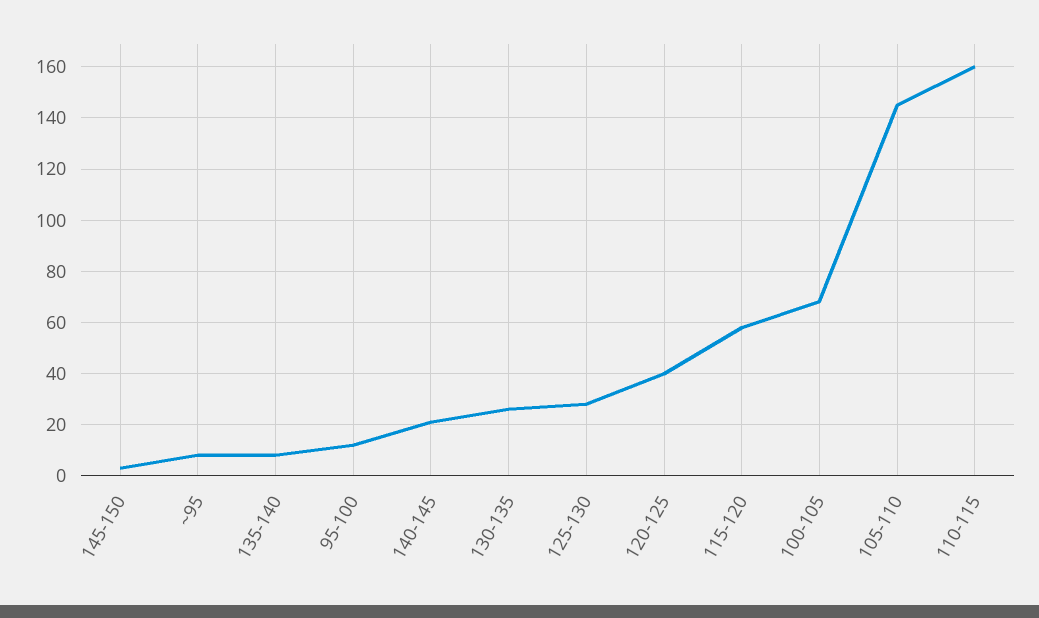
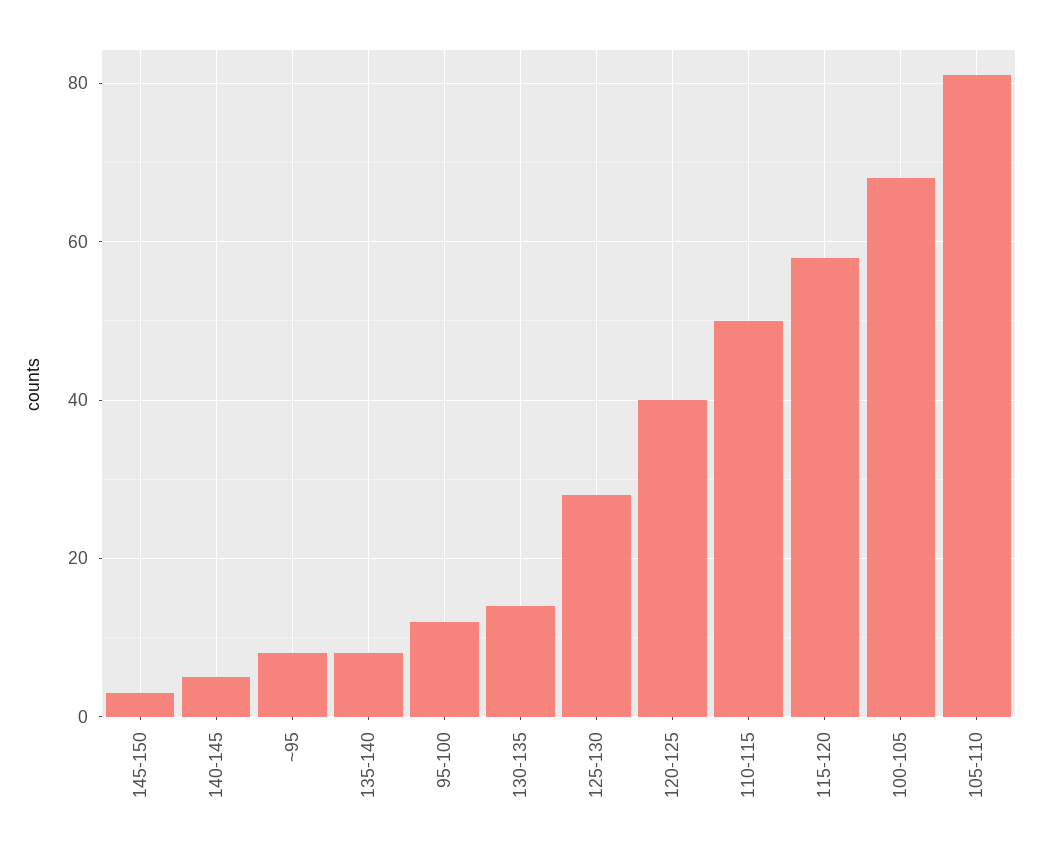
  {
    "145-150": 5,
    "~95": 10,
    "135-140": 10,
    "95-100": 10,
-   "140-145": 20,
+   "140-145": 5,
-   "130-135": 25,
+   "130-135": 15,
    "125-130": 30,
    "120-125": 40,
    "115-120": 60,
    "100-105": 70,
-   "105-110": 145,
+   "105-110": 80,
-   "110-115": 160
+   "110-115": 50
  }

